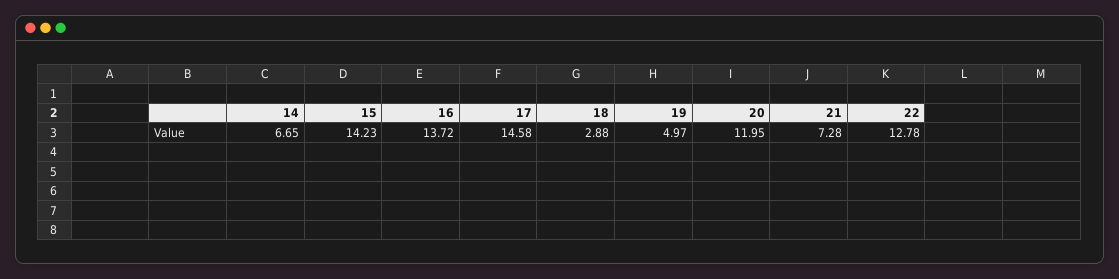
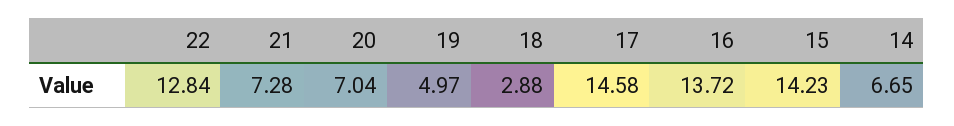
  {
    "14": 6.65,
    "15": 14.23,
    "16": 13.72,
    "17": 14.58,
    "18": 2.88,
    "19": 4.97,
-   "20": 11.95,
+   "20": 7.04,
    "21": 7.28,
-   "22": 12.78
+   "22": 12.84
  }

